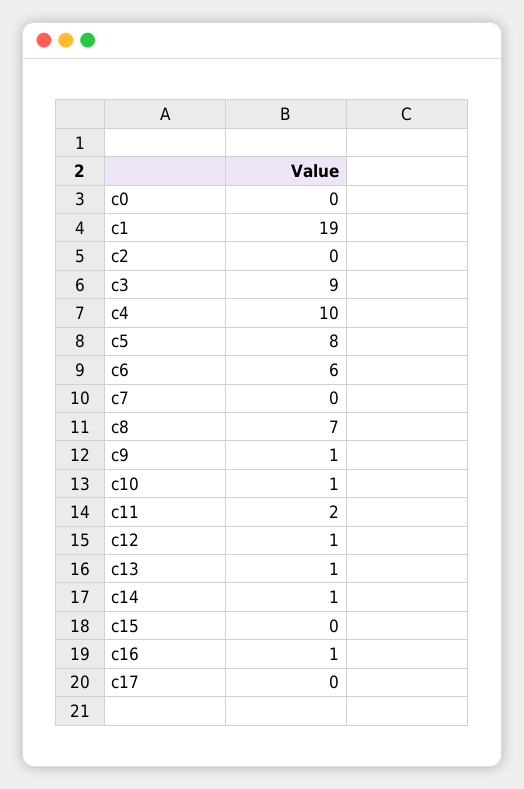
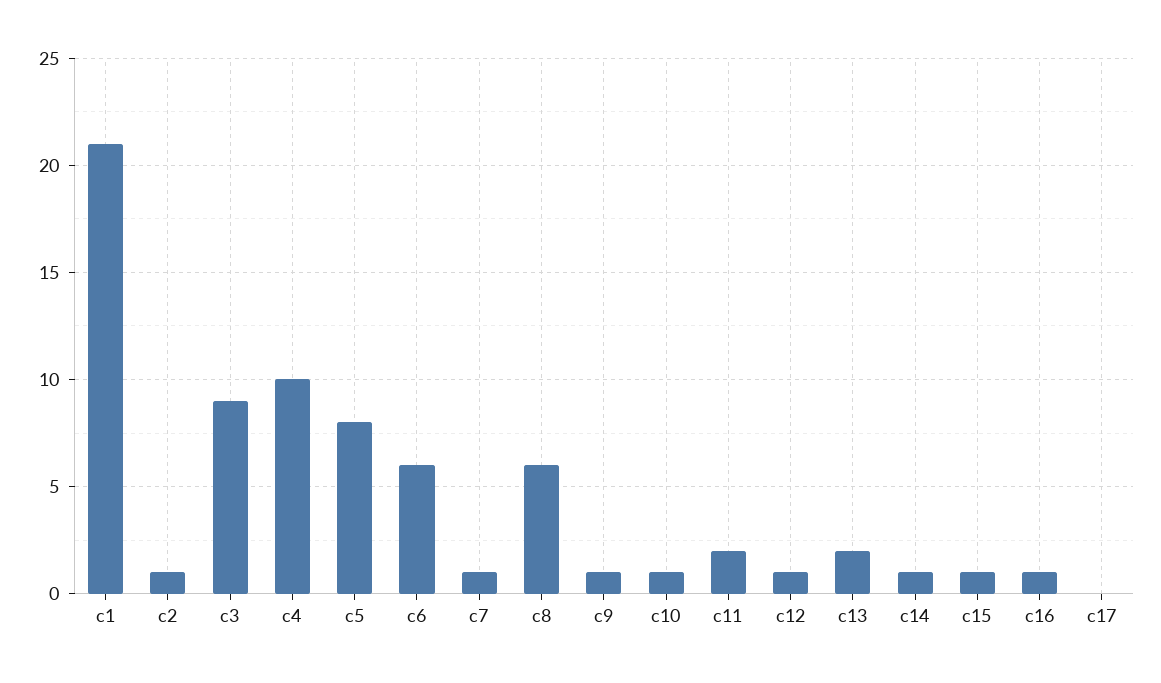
  {
-   "c0": 0,
-   "c1": 19,
+   "c1": 21,
-   "c2": 0,
+   "c2": 1,
    "c3": 9,
    "c4": 10,
    "c5": 8,
    "c6": 6,
-   "c7": 0,
+   "c7": 1,
-   "c8": 7,
+   "c8": 6,
    "c9": 1,
    "c10": 1,
    "c11": 2,
    "c12": 1,
-   "c13": 1,
+   "c13": 2,
    "c14": 1,
-   "c15": 0,
+   "c15": 1,
    "c16": 1,
    "c17": 0
  }

